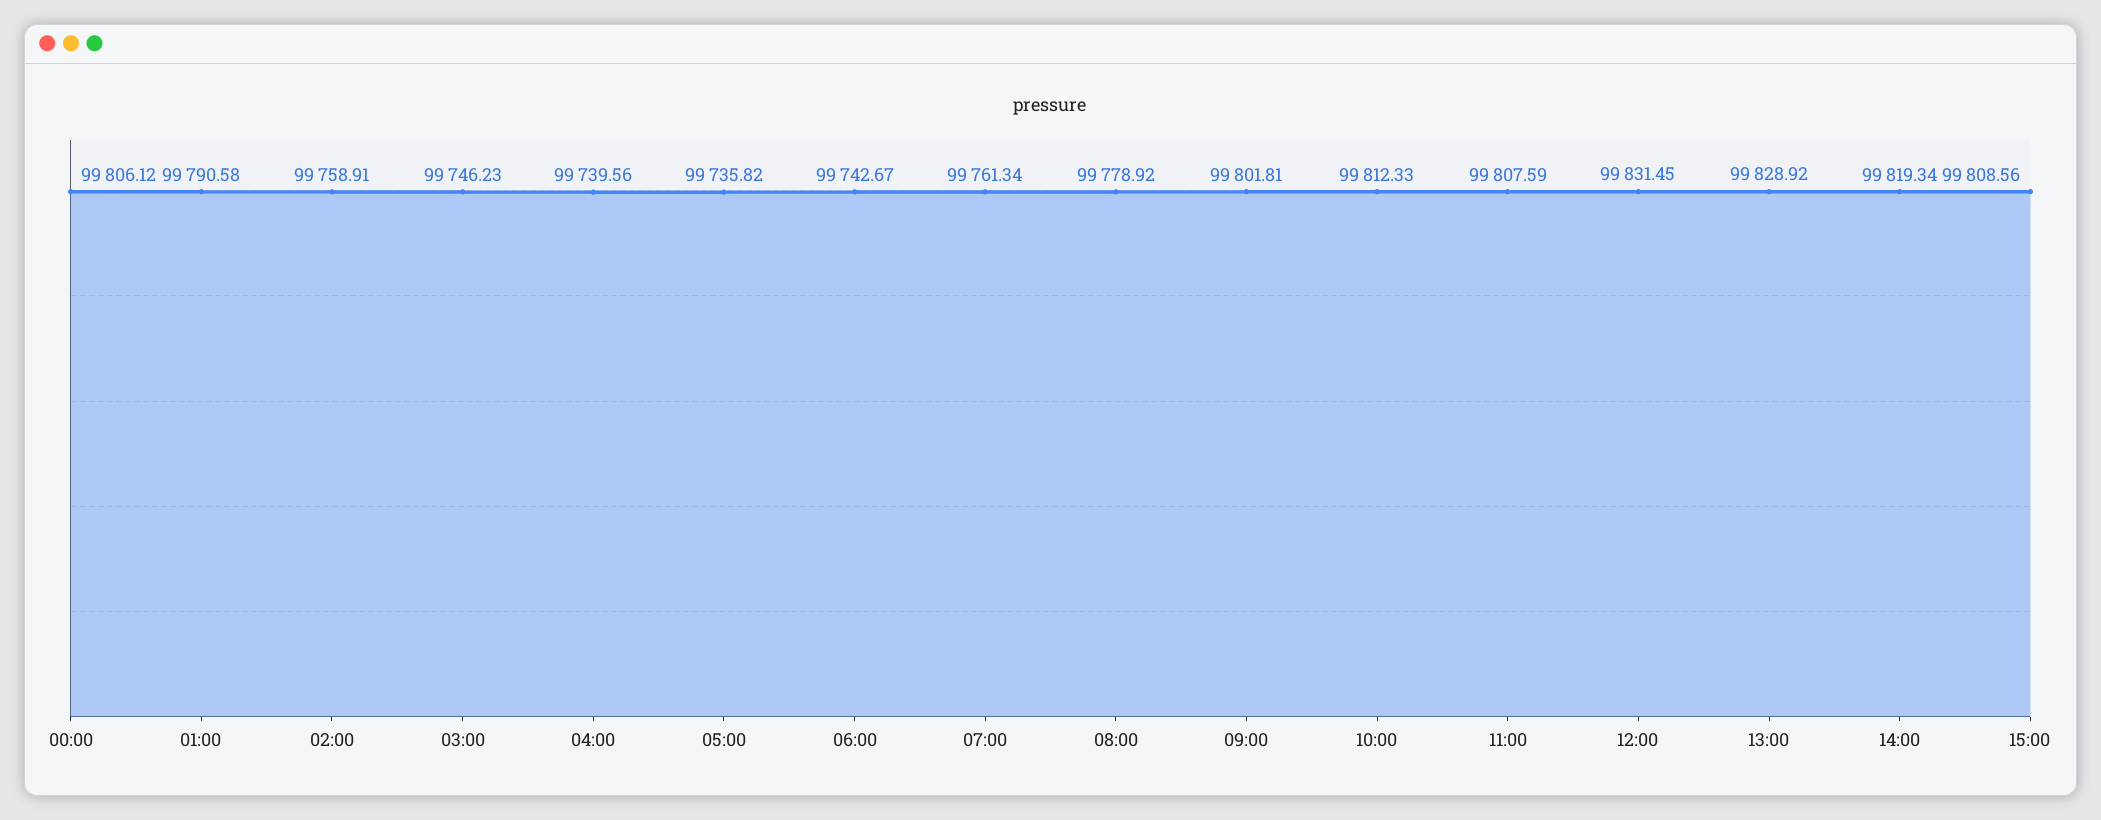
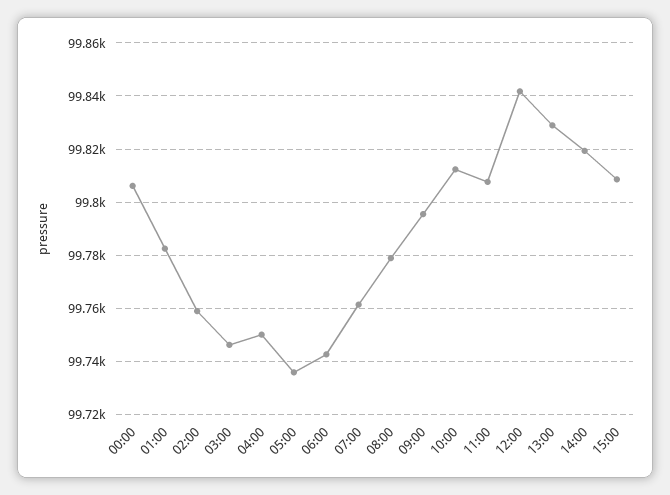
  {
    "00:00": 99806.12,
-   "01:00": 99790.58,
+   "01:00": 99782.5,
    "02:00": 99758.91,
    "03:00": 99746.23,
-   "04:00": 99739.56,
+   "04:00": 99750,
    "05:00": 99735.82,
    "06:00": 99742.67,
    "07:00": 99761.34,
    "08:00": 99778.92,
-   "09:00": 99801.81,
+   "09:00": 99795,
    "10:00": 99812.33,
    "11:00": 99807.59,
-   "12:00": 99831.45,
+   "12:00": 99842.5,
    "13:00": 99828.92,
    "14:00": 99819.34,
    "15:00": 99808.56
  }

